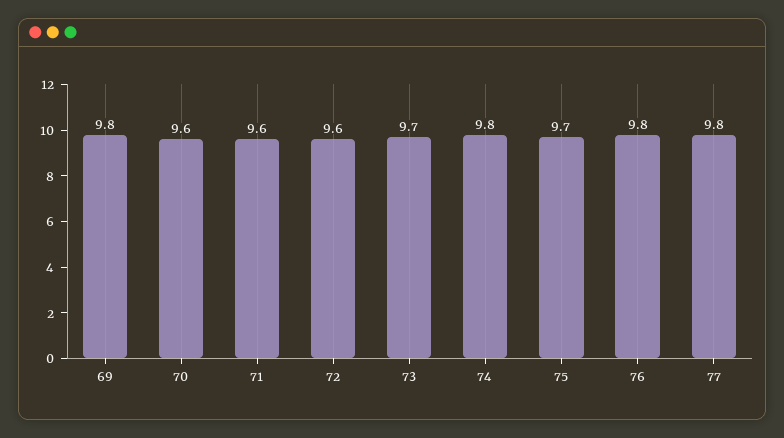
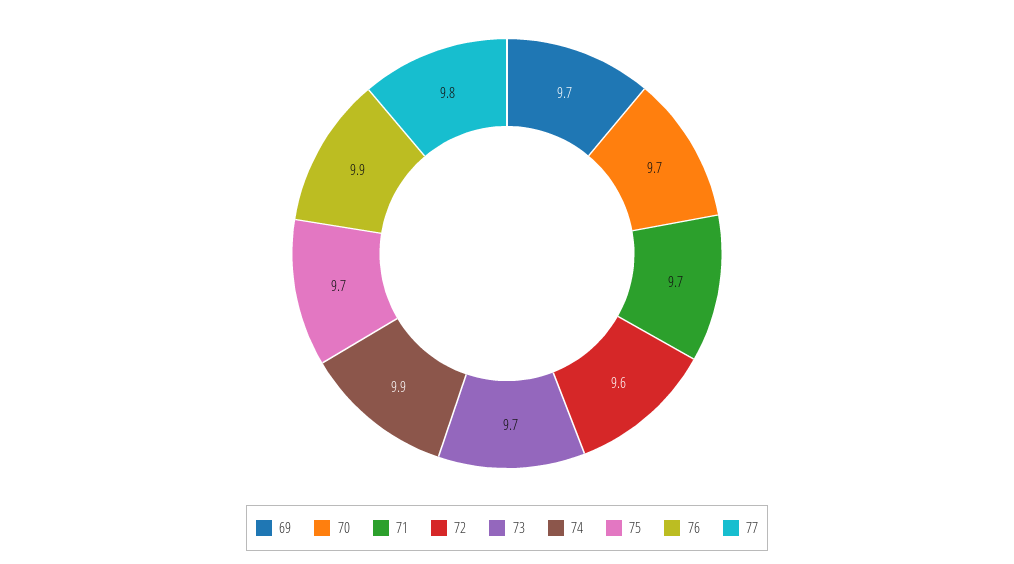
  {
-   "69": 9.8,
+   "69": 9.7,
-   "70": 9.6,
+   "70": 9.7,
-   "71": 9.6,
+   "71": 9.7,
    "72": 9.6,
    "73": 9.7,
-   "74": 9.8,
+   "74": 9.9,
    "75": 9.7,
-   "76": 9.8,
+   "76": 9.9,
    "77": 9.8
  }

